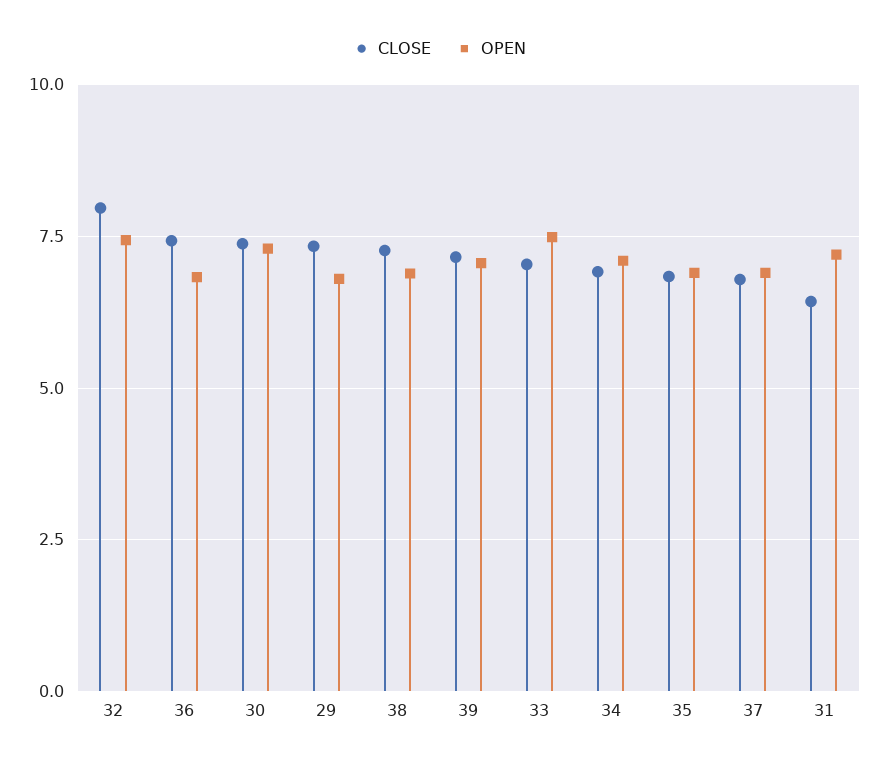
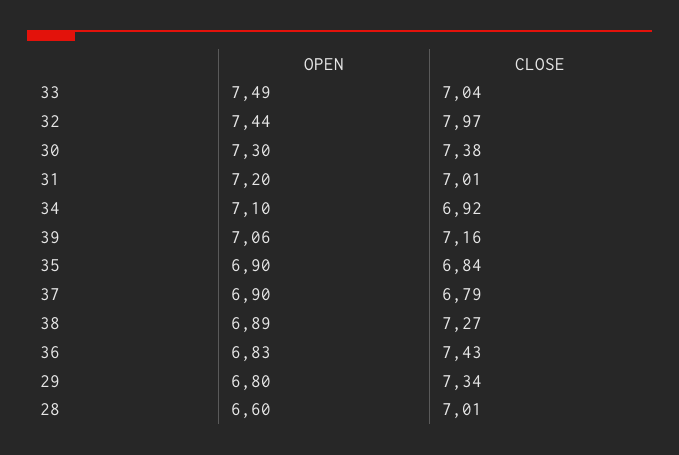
  {
    "CLOSE": {
      "32": 7.97,
      "36": 7.43,
      "30": 7.38,
      "29": 7.34,
      "38": 7.27,
      "39": 7.16,
      "33": 7.04,
      "34": 6.92,
      "35": 6.84,
      "37": 6.79,
-     "31": 6.5
+     "31": 7.01,
+     "28": 7.01
    },
    "OPEN": {
      "32": 7.44,
      "36": 6.83,
      "30": 7.3,
      "29": 6.8,
      "38": 6.89,
      "39": 7.06,
      "33": 7.49,
      "34": 7.1,
      "35": 6.9,
      "37": 6.9,
-     "31": 7.2
+     "31": 7.2,
+     "28": 6.6
    }
  }

